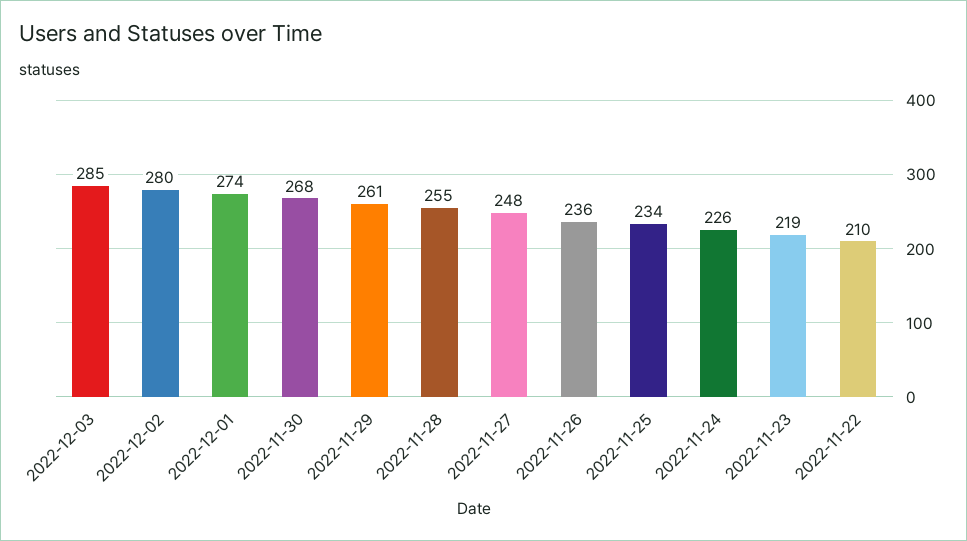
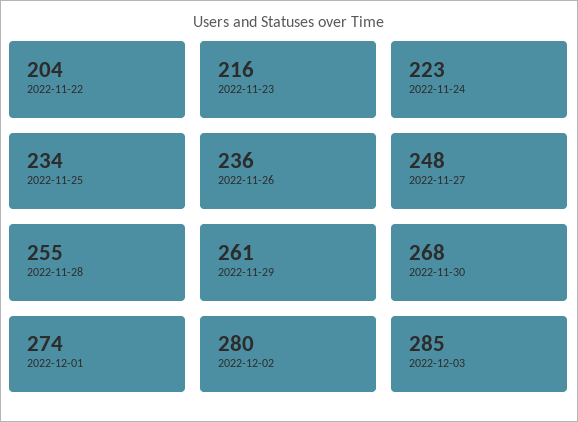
  {
    "2022-12-03": 285,
    "2022-12-02": 280,
    "2022-12-01": 274,
    "2022-11-30": 268,
    "2022-11-29": 261,
    "2022-11-28": 255,
    "2022-11-27": 248,
    "2022-11-26": 236,
    "2022-11-25": 234,
-   "2022-11-24": 226,
+   "2022-11-24": 223,
-   "2022-11-23": 219,
+   "2022-11-23": 216,
-   "2022-11-22": 210
+   "2022-11-22": 204
  }

